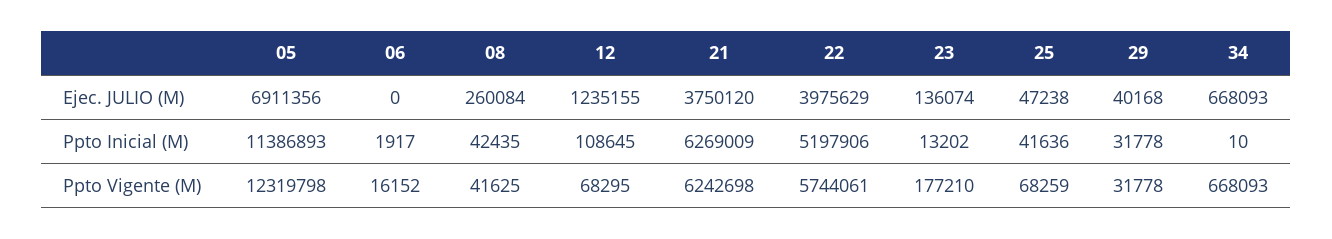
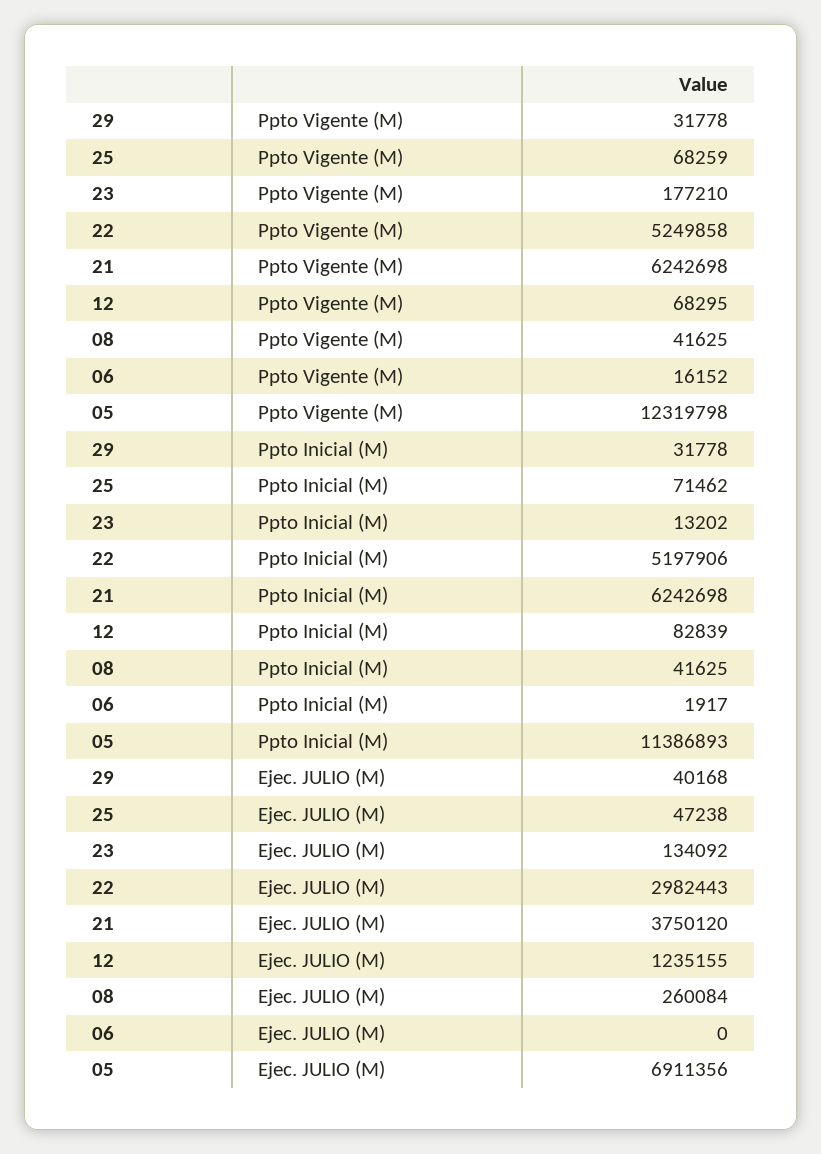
  {
    "05": {
      "Ejec. JULIO (M)": 6911356,
      "Ppto Inicial (M)": 11386893,
      "Ppto Vigente (M)": 12319798
    },
    "06": {
      "Ejec. JULIO (M)": 0,
      "Ppto Inicial (M)": 1917,
      "Ppto Vigente (M)": 16152
    },
    "08": {
      "Ejec. JULIO (M)": 260084,
-     "Ppto Inicial (M)": 42435,
+     "Ppto Inicial (M)": 41625,
      "Ppto Vigente (M)": 41625
    },
    "12": {
      "Ejec. JULIO (M)": 1235155,
-     "Ppto Inicial (M)": 108645,
+     "Ppto Inicial (M)": 82839,
      "Ppto Vigente (M)": 68295
    },
    "21": {
      "Ejec. JULIO (M)": 3750120,
-     "Ppto Inicial (M)": 6269009,
+     "Ppto Inicial (M)": 6242698,
      "Ppto Vigente (M)": 6242698
    },
    "22": {
-     "Ejec. JULIO (M)": 3975629,
+     "Ejec. JULIO (M)": 2982443,
      "Ppto Inicial (M)": 5197906,
-     "Ppto Vigente (M)": 5744061
+     "Ppto Vigente (M)": 5249858
    },
    "23": {
-     "Ejec. JULIO (M)": 136074,
+     "Ejec. JULIO (M)": 134092,
      "Ppto Inicial (M)": 13202,
      "Ppto Vigente (M)": 177210
    },
    "25": {
      "Ejec. JULIO (M)": 47238,
-     "Ppto Inicial (M)": 41636,
+     "Ppto Inicial (M)": 71462,
      "Ppto Vigente (M)": 68259
    },
    "29": {
      "Ejec. JULIO (M)": 40168,
      "Ppto Inicial (M)": 31778,
      "Ppto Vigente (M)": 31778
-   },
+   }
-   "34": {
-     "Ejec. JULIO (M)": 668093,
-     "Ppto Inicial (M)": 10,
-     "Ppto Vigente (M)": 668093
-   }
  }

